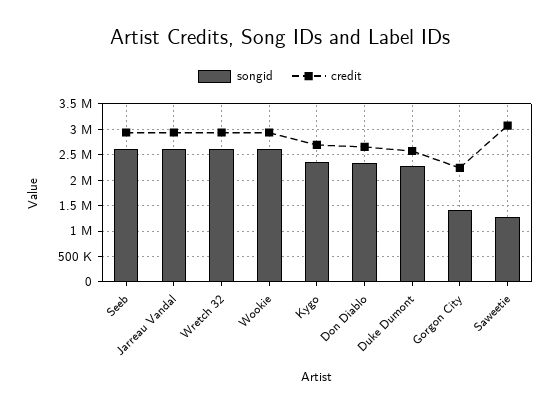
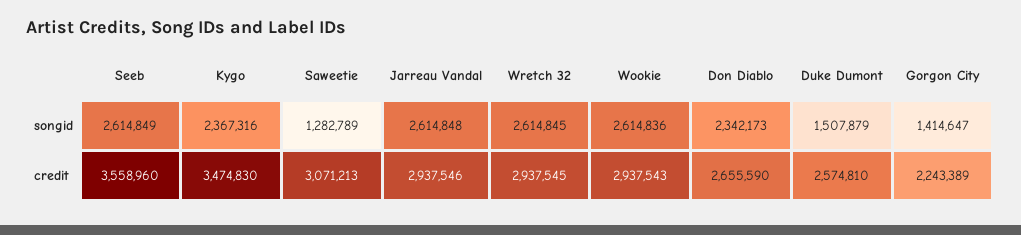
  {
    "songid": {
      "Seeb": 2614849,
      "Jarreau Vandal": 2614848,
      "Wretch 32": 2614845,
      "Wookie": 2614836,
      "Kygo": 2367316,
      "Don Diablo": 2342173,
-     "Duke Dumont": 2250000,
+     "Duke Dumont": 1507879,
      "Gorgon City": 1414647,
      "Saweetie": 1282789
    },
    "credit": {
-     "Seeb": 3000000,
+     "Seeb": 3558960,
      "Jarreau Vandal": 2937546,
      "Wretch 32": 2937545,
      "Wookie": 2937543,
-     "Kygo": 2750000,
+     "Kygo": 3474830,
      "Don Diablo": 2655590,
      "Duke Dumont": 2574810,
      "Gorgon City": 2243389,
      "Saweetie": 3071213
    }
  }

